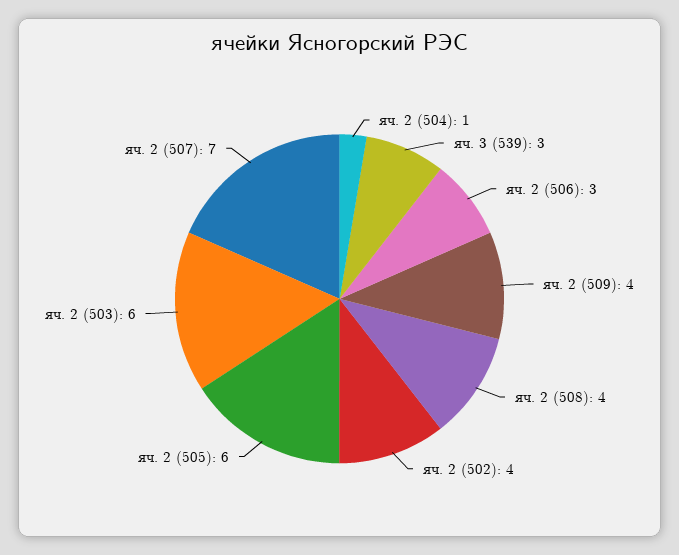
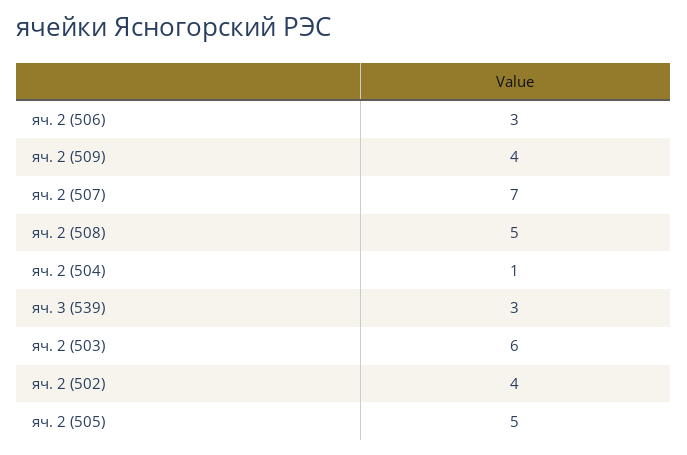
  {
    "яч. 2 (504)": 1,
    "яч. 3 (539)": 3,
    "яч. 2 (506)": 3,
    "яч. 2 (509)": 4,
-   "яч. 2 (508)": 4,
+   "яч. 2 (508)": 5,
    "яч. 2 (502)": 4,
-   "яч. 2 (505)": 6,
+   "яч. 2 (505)": 5,
    "яч. 2 (503)": 6,
    "яч. 2 (507)": 7
  }

